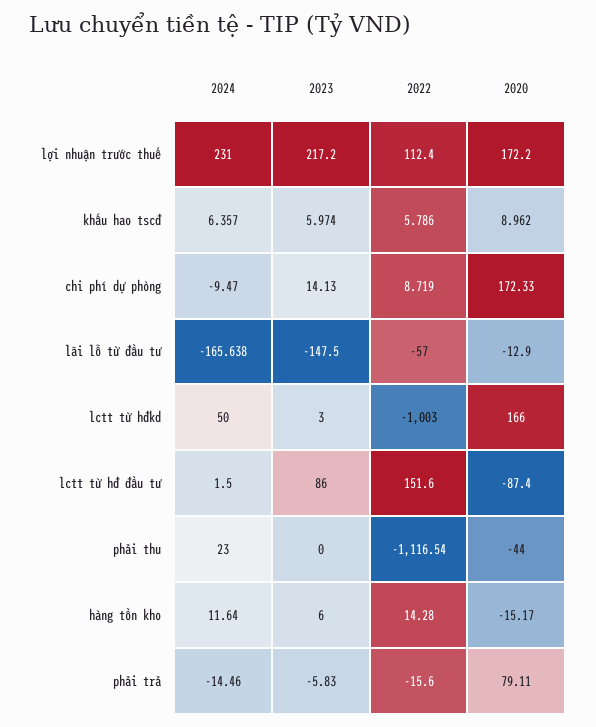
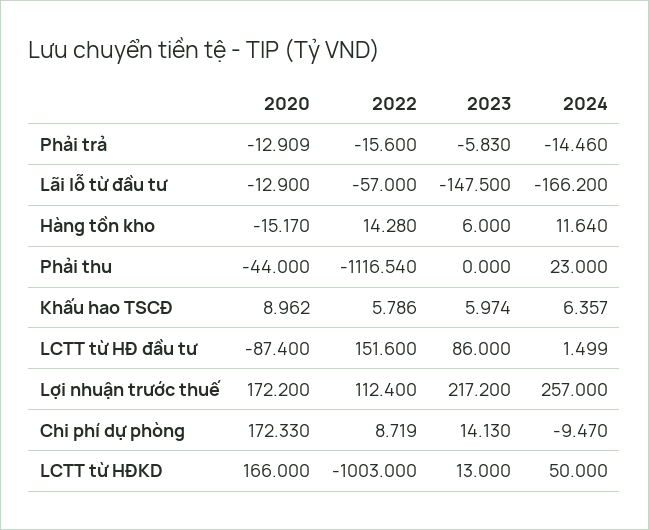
  {
    "2024": {
-     "lợi nhuận trước thuế": 231,
+     "lợi nhuận trước thuế": 257,
      "khấu hao tscđ": 6.357,
      "chi phí dự phòng": -9.47,
-     "lãi lỗ từ đầu tư": -165.638,
+     "lãi lỗ từ đầu tư": -166.2,
      "lctt từ hđkd": 50,
-     "lctt từ hđ đầu tư": 1.5,
+     "lctt từ hđ đầu tư": 1.499,
      "phải thu": 23,
      "hàng tồn kho": 11.64,
      "phải trả": -14.46
    },
    "2023": {
      "lợi nhuận trước thuế": 217.2,
      "khấu hao tscđ": 5.974,
      "chi phí dự phòng": 14.13,
      "lãi lỗ từ đầu tư": -147.5,
-     "lctt từ hđkd": 3,
+     "lctt từ hđkd": 13,
      "lctt từ hđ đầu tư": 86,
      "phải thu": 0,
      "hàng tồn kho": 6,
      "phải trả": -5.83
    },
    "2022": {
      "lợi nhuận trước thuế": 112.4,
      "khấu hao tscđ": 5.786,
      "chi phí dự phòng": 8.719,
      "lãi lỗ từ đầu tư": -57,
      "lctt từ hđkd": -1003,
      "lctt từ hđ đầu tư": 151.6,
      "phải thu": -1116.54,
      "hàng tồn kho": 14.28,
      "phải trả": -15.6
    },
    "2020": {
      "lợi nhuận trước thuế": 172.2,
      "khấu hao tscđ": 8.962,
      "chi phí dự phòng": 172.33,
      "lãi lỗ từ đầu tư": -12.9,
      "lctt từ hđkd": 166,
      "lctt từ hđ đầu tư": -87.4,
      "phải thu": -44,
      "hàng tồn kho": -15.17,
-     "phải trả": 79.11
+     "phải trả": -12.909
    }
  }

